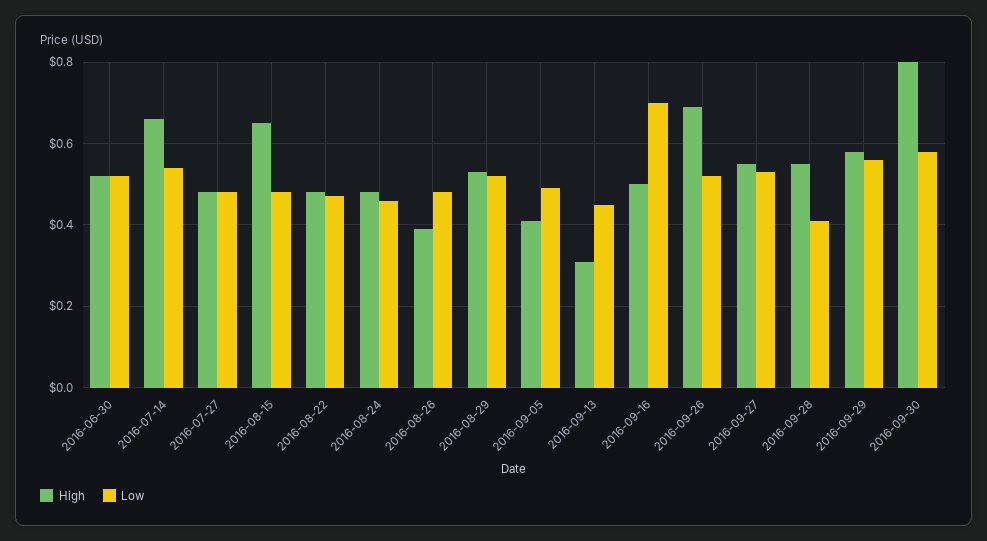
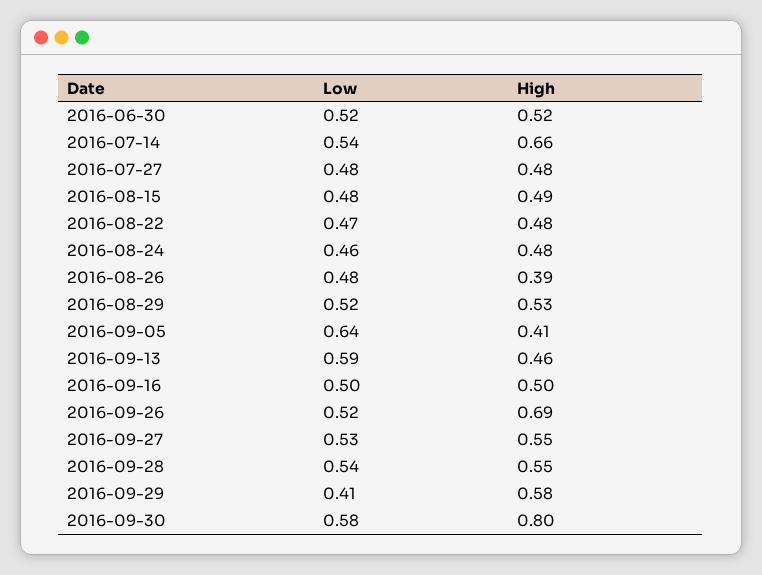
  {
    "High": {
      "2016-06-30": 0.52,
      "2016-07-14": 0.66,
      "2016-07-27": 0.48,
-     "2016-08-15": 0.65,
+     "2016-08-15": 0.49,
      "2016-08-22": 0.48,
      "2016-08-24": 0.48,
      "2016-08-26": 0.39,
      "2016-08-29": 0.53,
      "2016-09-05": 0.41,
-     "2016-09-13": 0.3,
+     "2016-09-13": 0.46,
      "2016-09-16": 0.5,
      "2016-09-26": 0.69,
      "2016-09-27": 0.55,
      "2016-09-28": 0.55,
      "2016-09-29": 0.58,
      "2016-09-30": 0.8
    },
    "Low": {
      "2016-06-30": 0.52,
      "2016-07-14": 0.54,
      "2016-07-27": 0.48,
      "2016-08-15": 0.48,
      "2016-08-22": 0.47,
      "2016-08-24": 0.46,
      "2016-08-26": 0.48,
      "2016-08-29": 0.52,
-     "2016-09-05": 0.5,
+     "2016-09-05": 0.64,
-     "2016-09-13": 0.45,
+     "2016-09-13": 0.59,
-     "2016-09-16": 0.7,
+     "2016-09-16": 0.5,
      "2016-09-26": 0.52,
      "2016-09-27": 0.53,
-     "2016-09-28": 0.4,
+     "2016-09-28": 0.54,
-     "2016-09-29": 0.55,
+     "2016-09-29": 0.41,
      "2016-09-30": 0.58
    }
  }

